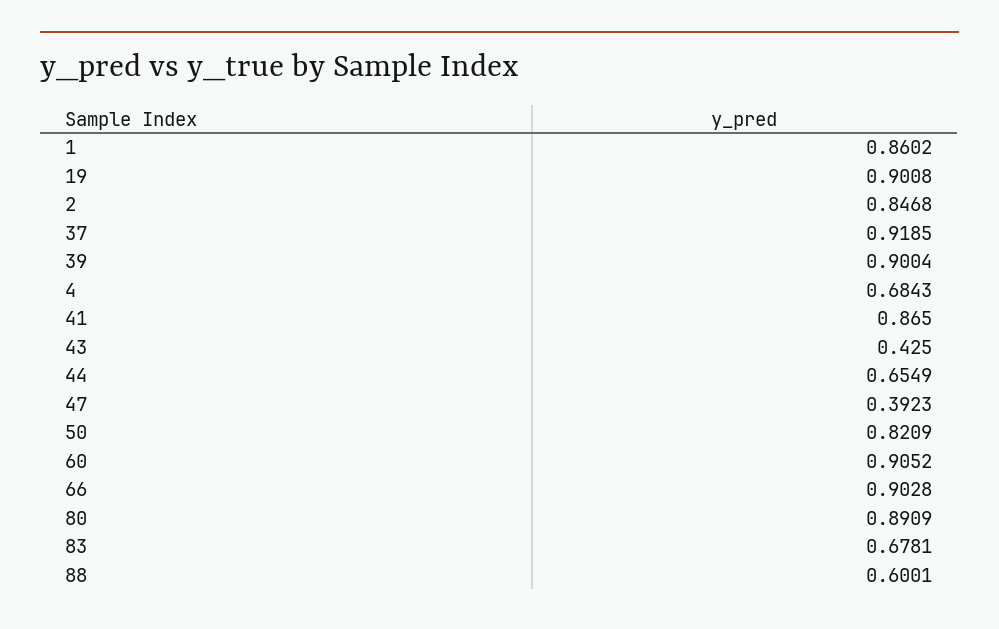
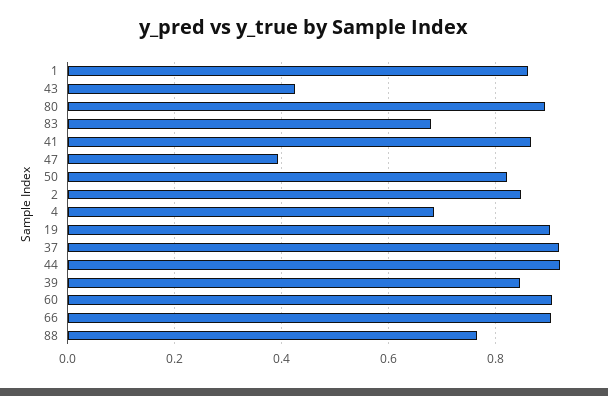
  {
    "1": 0.8602,
    "19": 0.9008,
    "2": 0.8468,
    "37": 0.9185,
-   "39": 0.9004,
+   "39": 0.84,
    "4": 0.6843,
    "41": 0.865,
    "43": 0.425,
-   "44": 0.6549,
+   "44": 0.92,
    "47": 0.3923,
    "50": 0.8209,
    "60": 0.9052,
    "66": 0.9028,
    "80": 0.8909,
    "83": 0.6781,
-   "88": 0.6001
+   "88": 0.76
  }

